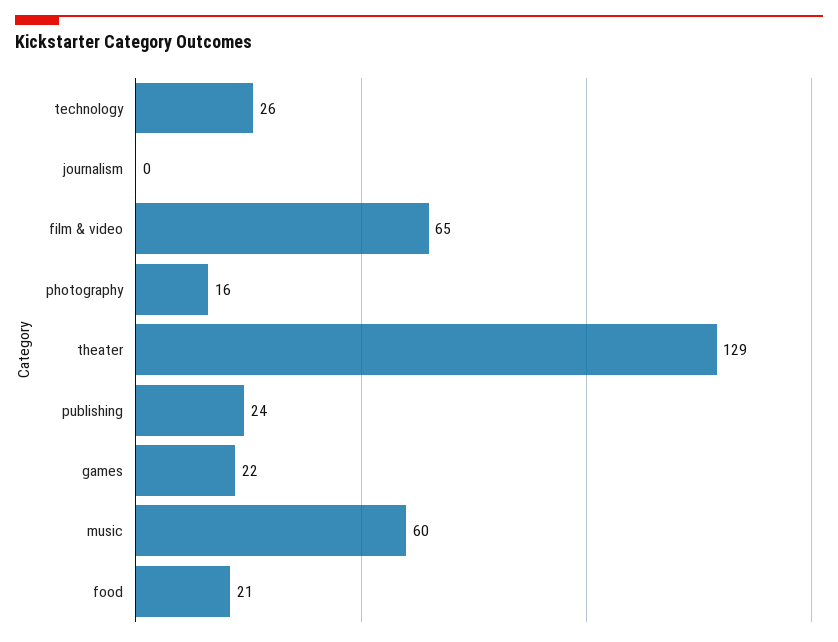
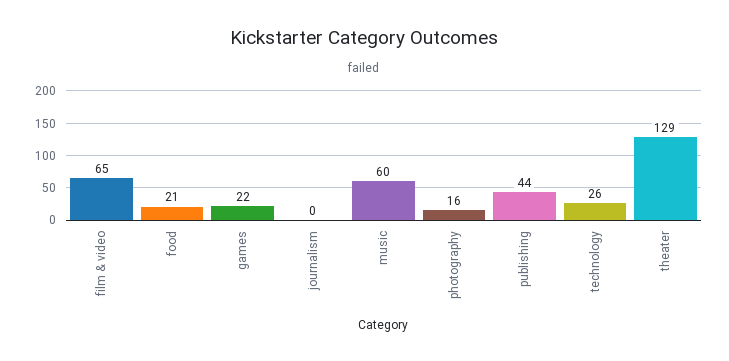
  {
    "technology": 26,
    "journalism": 0,
    "film & video": 65,
    "photography": 16,
    "theater": 129,
-   "publishing": 24,
+   "publishing": 44,
    "games": 22,
    "music": 60,
    "food": 21
  }

